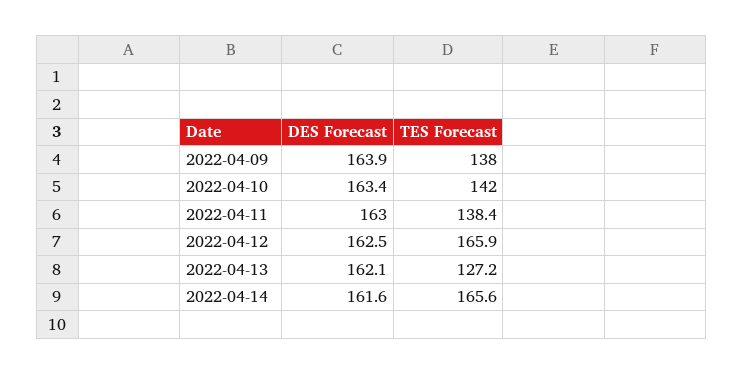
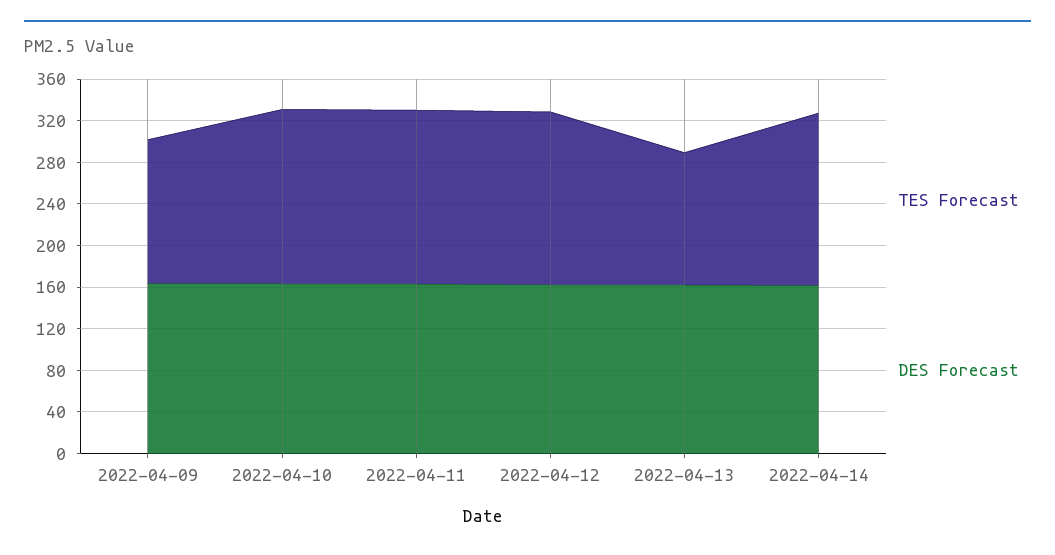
  {
    "DES Forecast": {
      "2022-04-09": 163.9,
      "2022-04-10": 163.4,
      "2022-04-11": 163,
      "2022-04-12": 162.5,
      "2022-04-13": 162.1,
      "2022-04-14": 161.6
    },
    "TES Forecast": {
      "2022-04-09": 138,
-     "2022-04-10": 142,
+     "2022-04-10": 170,
-     "2022-04-11": 138.4,
+     "2022-04-11": 170,
      "2022-04-12": 165.9,
      "2022-04-13": 127.2,
      "2022-04-14": 165.6
    }
  }

